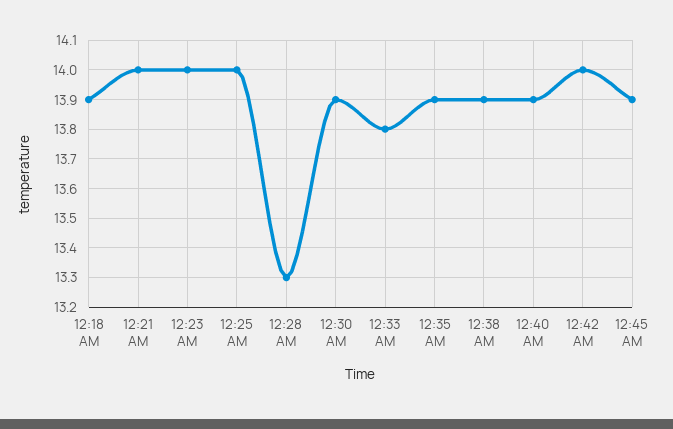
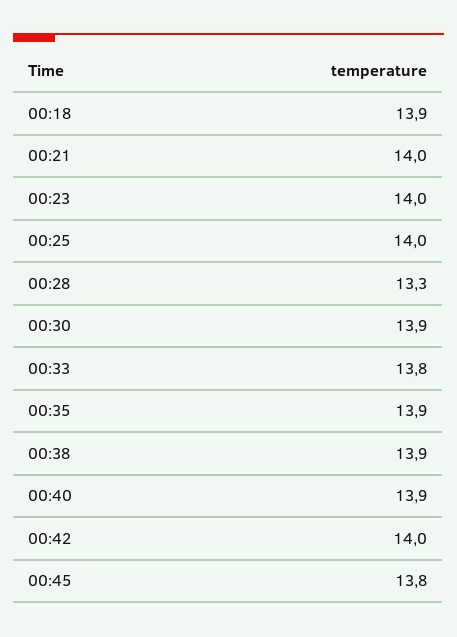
  {
    "12:18 AM": 13.9,
    "12:21 AM": 14,
    "12:23 AM": 14,
    "12:25 AM": 14,
    "12:28 AM": 13.3,
    "12:30 AM": 13.9,
    "12:33 AM": 13.8,
    "12:35 AM": 13.9,
    "12:38 AM": 13.9,
    "12:40 AM": 13.9,
    "12:42 AM": 14,
-   "12:45 AM": 13.9
+   "12:45 AM": 13.8
  }

